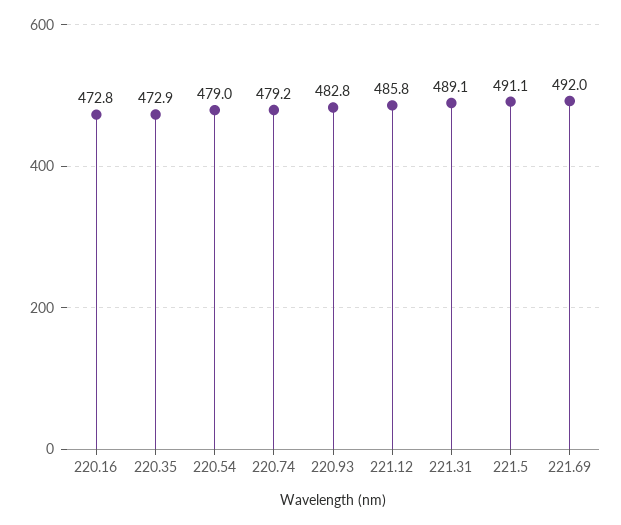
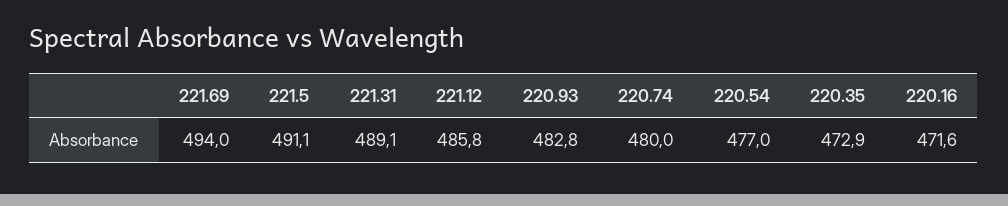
  {
-   "220.16": 472.8,
+   "220.16": 471.6,
    "220.35": 472.9,
-   "220.54": 479,
+   "220.54": 477,
-   "220.74": 479.2,
+   "220.74": 480,
    "220.93": 482.8,
    "221.12": 485.8,
    "221.31": 489.1,
    "221.5": 491.1,
-   "221.69": 492
+   "221.69": 494
  }

